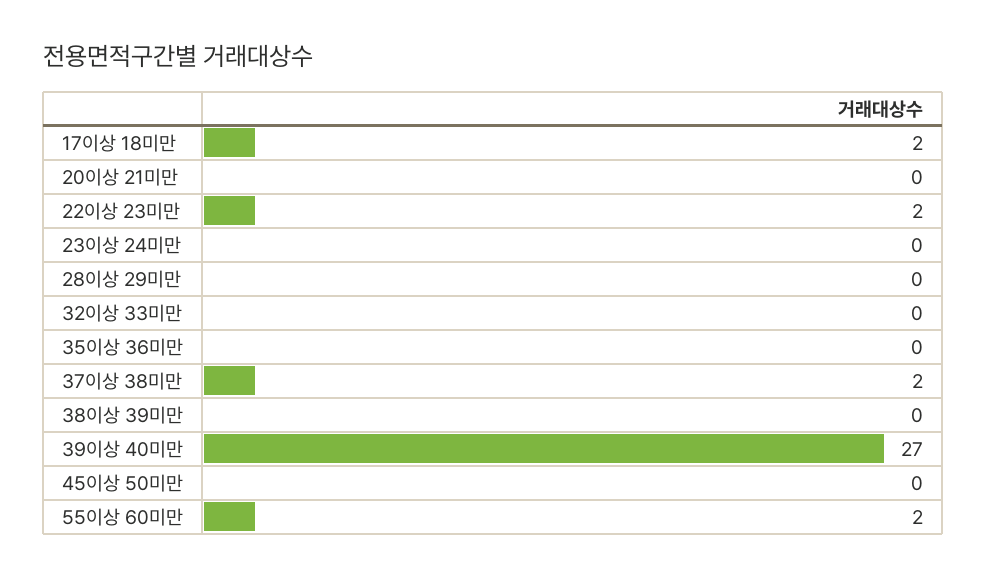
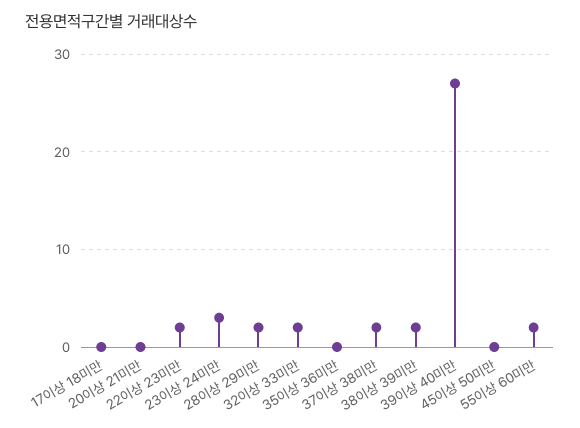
  {
-   "17이상 18미만": 2,
+   "17이상 18미만": 0,
    "20이상 21미만": 0,
    "22이상 23미만": 2,
-   "23이상 24미만": 0,
+   "23이상 24미만": 3,
-   "28이상 29미만": 0,
+   "28이상 29미만": 2,
-   "32이상 33미만": 0,
+   "32이상 33미만": 2,
    "35이상 36미만": 0,
    "37이상 38미만": 2,
-   "38이상 39미만": 0,
+   "38이상 39미만": 2,
    "39이상 40미만": 27,
    "45이상 50미만": 0,
    "55이상 60미만": 2
  }

